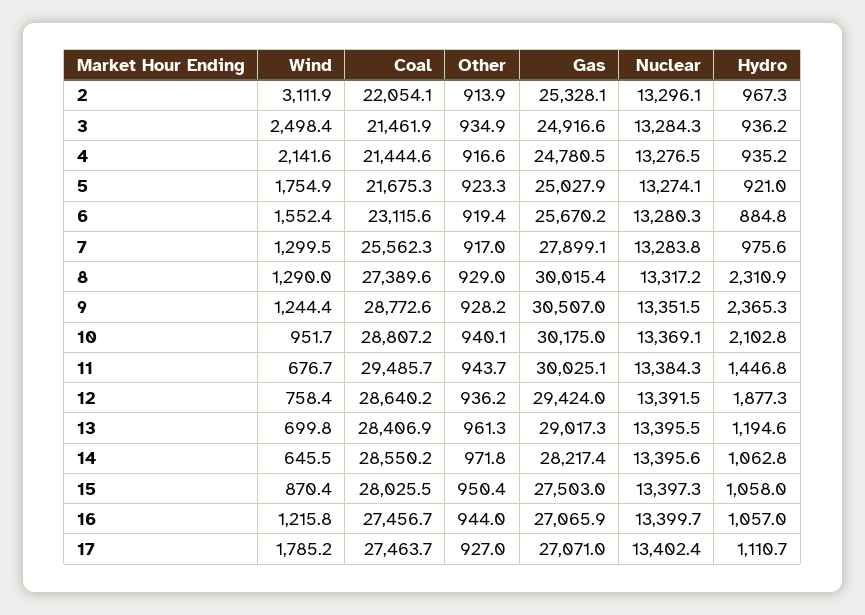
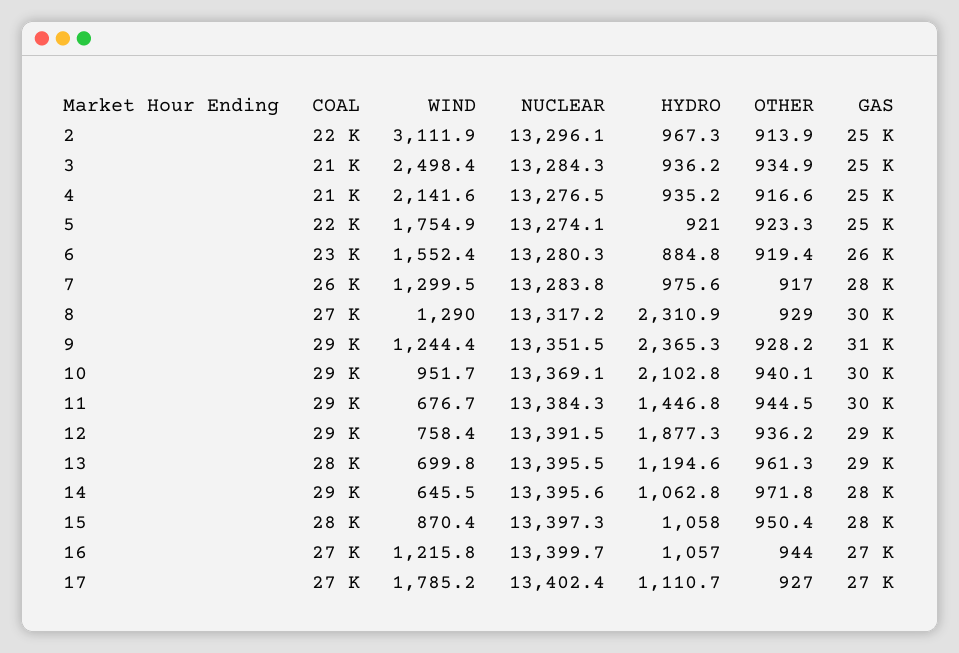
  {
    "Wind": {
      "2": 3111.9,
      "3": 2498.4,
      "4": 2141.6,
      "5": 1754.9,
      "6": 1552.4,
      "7": 1299.5,
      "8": 1290,
      "9": 1244.4,
      "10": 951.7,
      "11": 676.7,
      "12": 758.4,
      "13": 699.8,
      "14": 645.5,
      "15": 870.4,
      "16": 1215.8,
      "17": 1785.2
    },
    "Coal": {
      "2": 22054.1,
      "3": 21461.9,
      "4": 21444.6,
      "5": 21675.3,
      "6": 23115.6,
      "7": 25562.3,
      "8": 27389.6,
      "9": 28772.6,
      "10": 28807.2,
      "11": 29485.7,
      "12": 28640.2,
      "13": 28406.9,
      "14": 28550.2,
      "15": 28025.5,
      "16": 27456.7,
      "17": 27463.7
    },
    "Other": {
      "2": 913.9,
      "3": 934.9,
      "4": 916.6,
      "5": 923.3,
      "6": 919.4,
      "7": 917,
      "8": 929,
      "9": 928.2,
      "10": 940.1,
-     "11": 943.7,
+     "11": 944.5,
      "12": 936.2,
      "13": 961.3,
      "14": 971.8,
      "15": 950.4,
      "16": 944,
      "17": 927
    },
    "Gas": {
      "2": 25328.1,
      "3": 24916.6,
      "4": 24780.5,
      "5": 25027.9,
      "6": 25670.2,
      "7": 27899.1,
      "8": 30015.4,
      "9": 30507,
      "10": 30175,
      "11": 30025.1,
      "12": 29424,
      "13": 29017.3,
      "14": 28217.4,
      "15": 27503,
      "16": 27065.9,
      "17": 27071
    },
    "Nuclear": {
      "2": 13296.1,
      "3": 13284.3,
      "4": 13276.5,
      "5": 13274.1,
      "6": 13280.3,
      "7": 13283.8,
      "8": 13317.2,
      "9": 13351.5,
      "10": 13369.1,
      "11": 13384.3,
      "12": 13391.5,
      "13": 13395.5,
      "14": 13395.6,
      "15": 13397.3,
      "16": 13399.7,
      "17": 13402.4
    },
    "Hydro": {
      "2": 967.3,
      "3": 936.2,
      "4": 935.2,
      "5": 921,
      "6": 884.8,
      "7": 975.6,
      "8": 2310.9,
      "9": 2365.3,
      "10": 2102.8,
      "11": 1446.8,
      "12": 1877.3,
      "13": 1194.6,
      "14": 1062.8,
      "15": 1058,
      "16": 1057,
      "17": 1110.7
    }
  }

